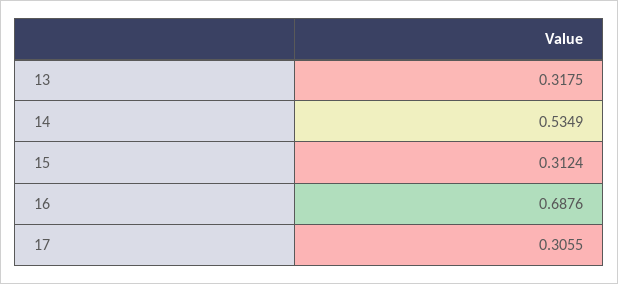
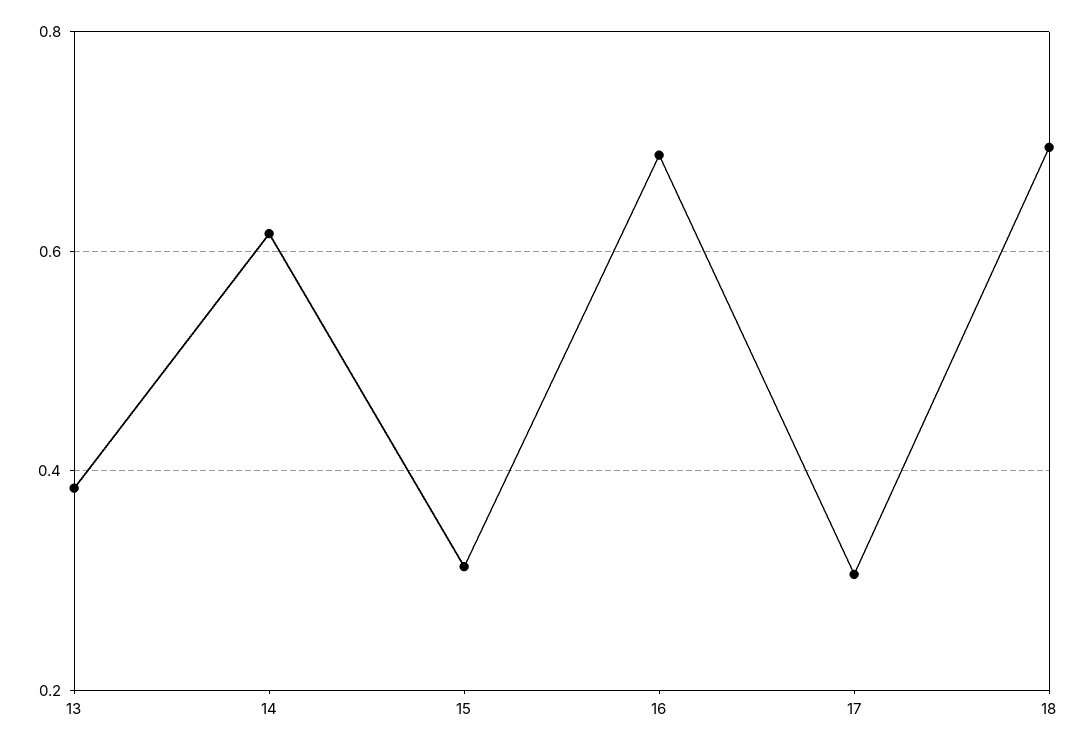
  {
-   "13": 0.3175,
+   "13": 0.38,
-   "14": 0.5349,
+   "14": 0.62,
    "15": 0.3124,
    "16": 0.6876,
-   "17": 0.3055
+   "17": 0.3055,
+   "18": 0.7
  }

